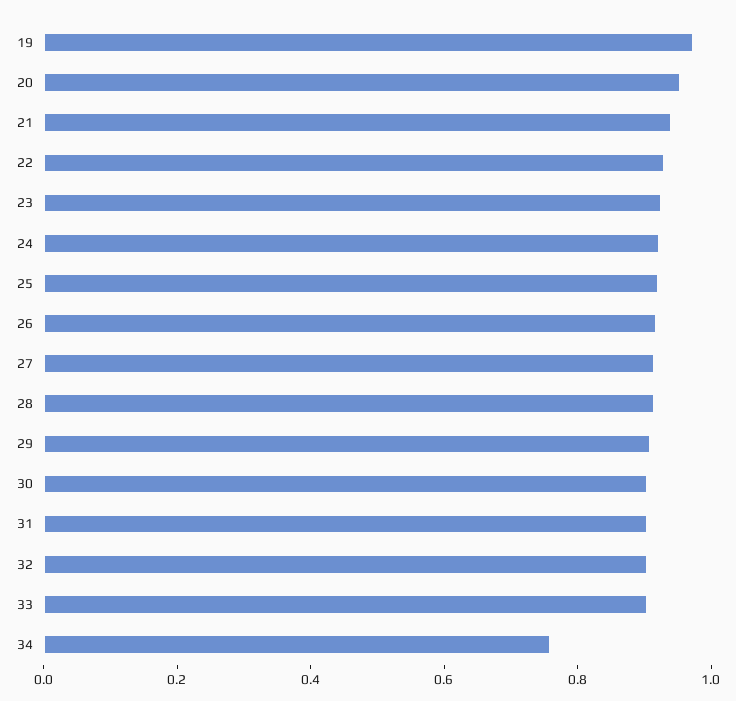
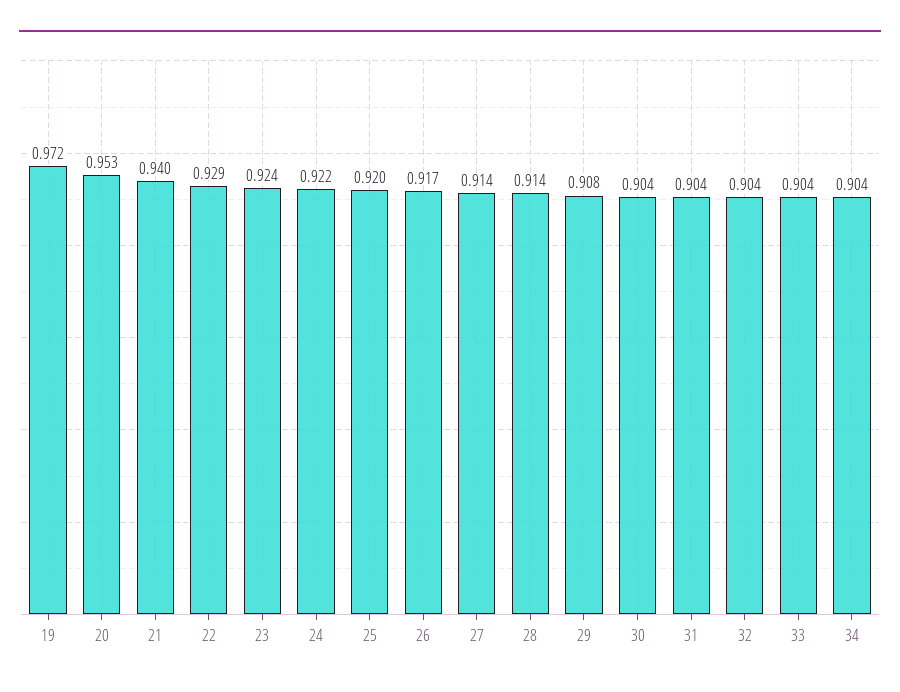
  {
    "19": 0.972,
    "20": 0.953,
    "21": 0.94,
    "22": 0.929,
    "23": 0.924,
    "24": 0.922,
    "25": 0.92,
    "26": 0.917,
    "27": 0.914,
    "28": 0.914,
    "29": 0.908,
    "30": 0.904,
    "31": 0.904,
    "32": 0.904,
    "33": 0.904,
-   "34": 0.75
+   "34": 0.904
  }

